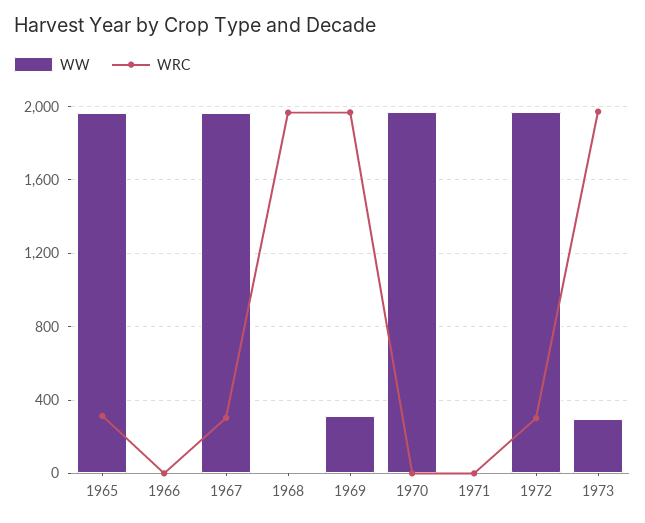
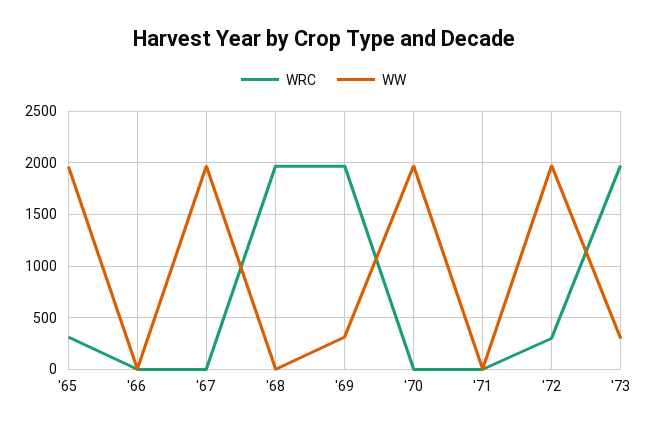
  {
    "WW": {
      "1965": 1950,
      "1966": 0,
      "1967": 1950,
      "1968": 0,
      "1969": 300,
      "1970": 1950,
      "1971": 0,
      "1972": 1950,
      "1973": 300
    },
    "WRC": {
      "1965": 300,
      "1966": 0,
-     "1967": 300,
+     "1967": 0,
      "1968": 1950,
      "1969": 1950,
      "1970": 0,
      "1971": 0,
      "1972": 300,
      "1973": 1950
    }
  }

